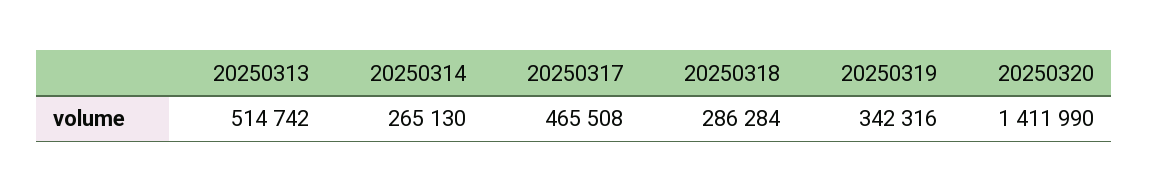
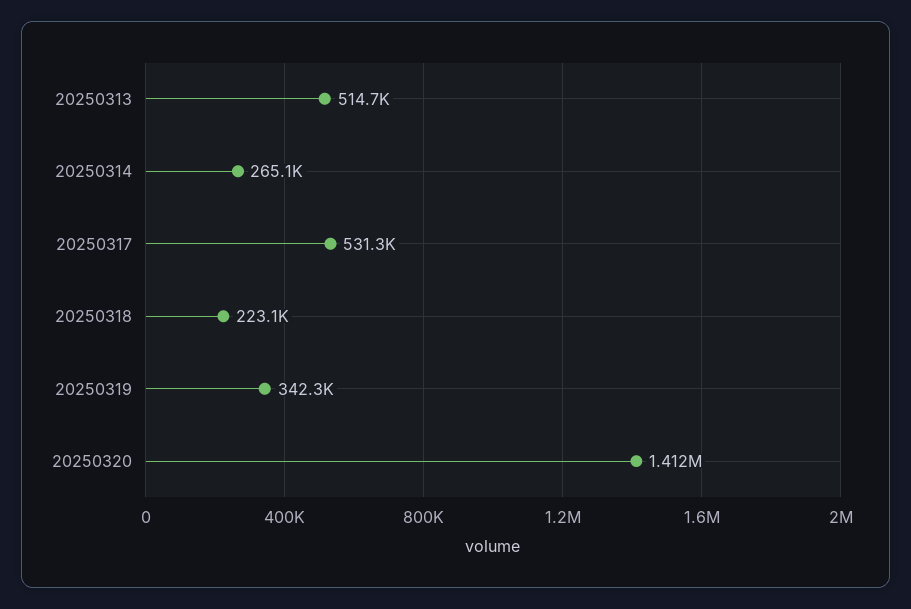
  {
    "20250313": 514742,
    "20250314": 265130,
-   "20250317": 465508,
+   "20250317": 531300,
-   "20250318": 286284,
+   "20250318": 223100,
    "20250319": 342316,
    "20250320": 1411990
  }

